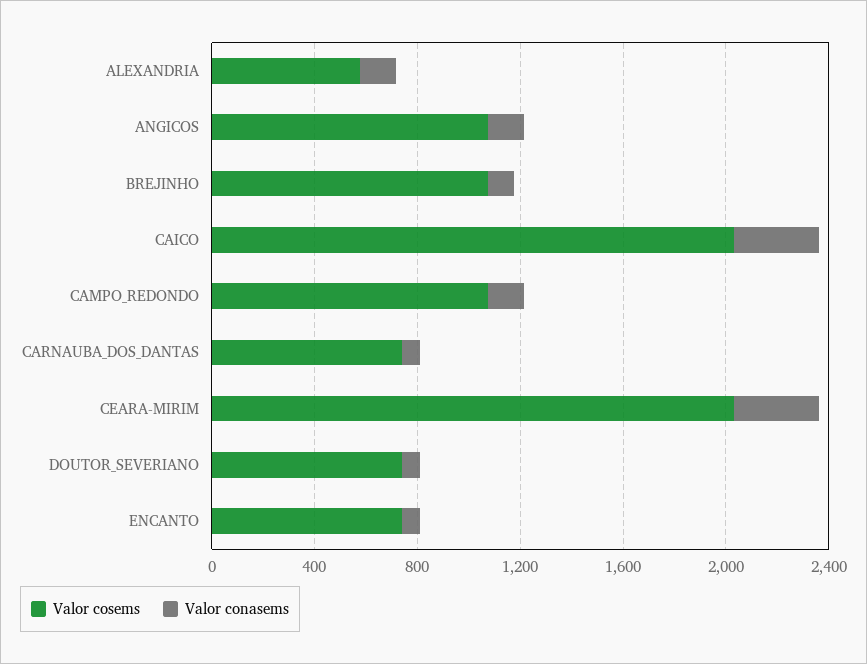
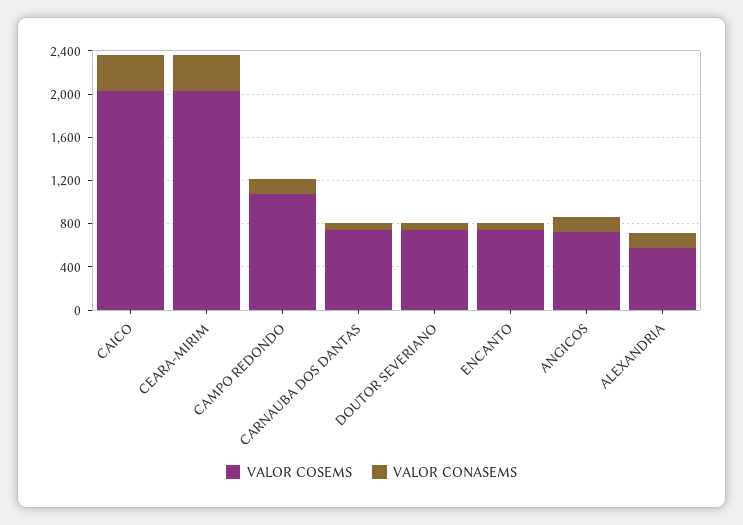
  {
    "Valor cosems": {
      "ALEXANDRIA": 600,
-     "ANGICOS": 1100,
+     "ANGICOS": 700,
-     "BREJINHO": 1100,
      "CAICO": 2000,
      "CAMPO_REDONDO": 1100,
      "CARNAUBA_DOS_DANTAS": 700,
      "CEARA-MIRIM": 2000,
      "DOUTOR_SEVERIANO": 700,
      "ENCANTO": 700
    },
    "Valor conasems": {
      "ALEXANDRIA": 100,
      "ANGICOS": 100,
-     "BREJINHO": 100,
      "CAICO": 300,
      "CAMPO_REDONDO": 100,
      "CARNAUBA_DOS_DANTAS": 100,
      "CEARA-MIRIM": 300,
      "DOUTOR_SEVERIANO": 100,
      "ENCANTO": 100
    }
  }

